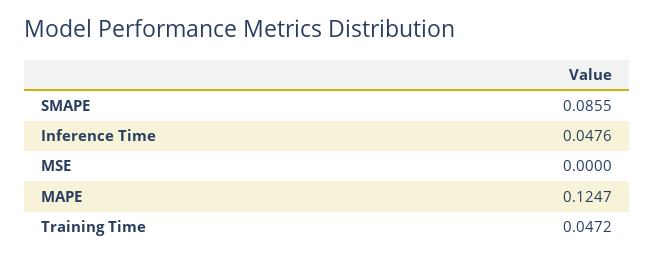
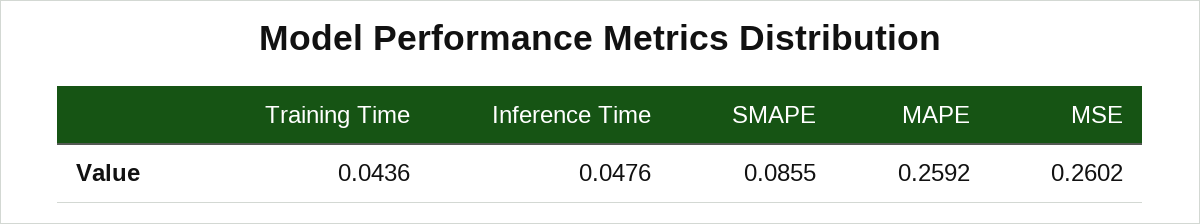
  {
    "SMAPE": 0.0855,
    "Inference Time": 0.0476,
-   "MSE": 0,
+   "MSE": 0.2602,
-   "MAPE": 0.1247,
+   "MAPE": 0.2592,
-   "Training Time": 0.0472
+   "Training Time": 0.0436
  }

